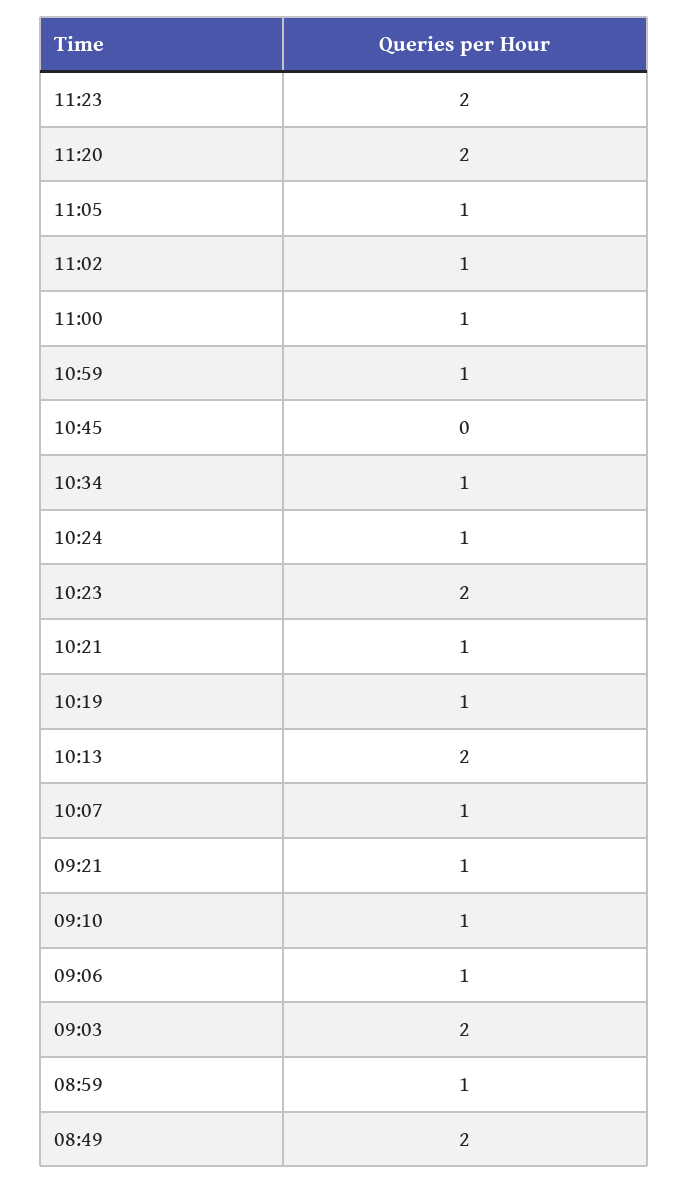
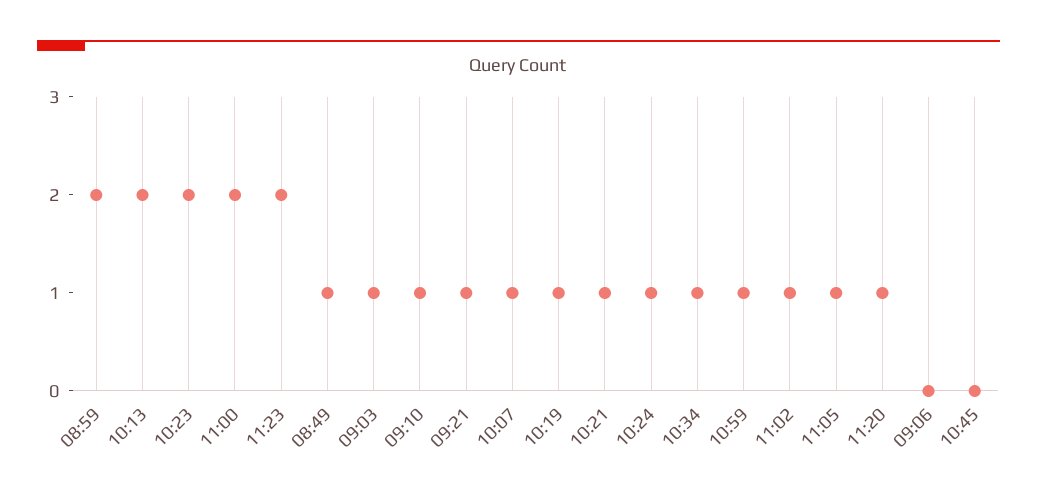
  {
    "11:23": 2,
-   "11:20": 2,
+   "11:20": 1,
    "11:05": 1,
    "11:02": 1,
-   "11:00": 1,
+   "11:00": 2,
    "10:59": 1,
    "10:45": 0,
    "10:34": 1,
    "10:24": 1,
    "10:23": 2,
    "10:21": 1,
    "10:19": 1,
    "10:13": 2,
    "10:07": 1,
    "09:21": 1,
    "09:10": 1,
-   "09:06": 1,
+   "09:06": 0,
-   "09:03": 2,
+   "09:03": 1,
-   "08:59": 1,
+   "08:59": 2,
-   "08:49": 2
+   "08:49": 1
  }

